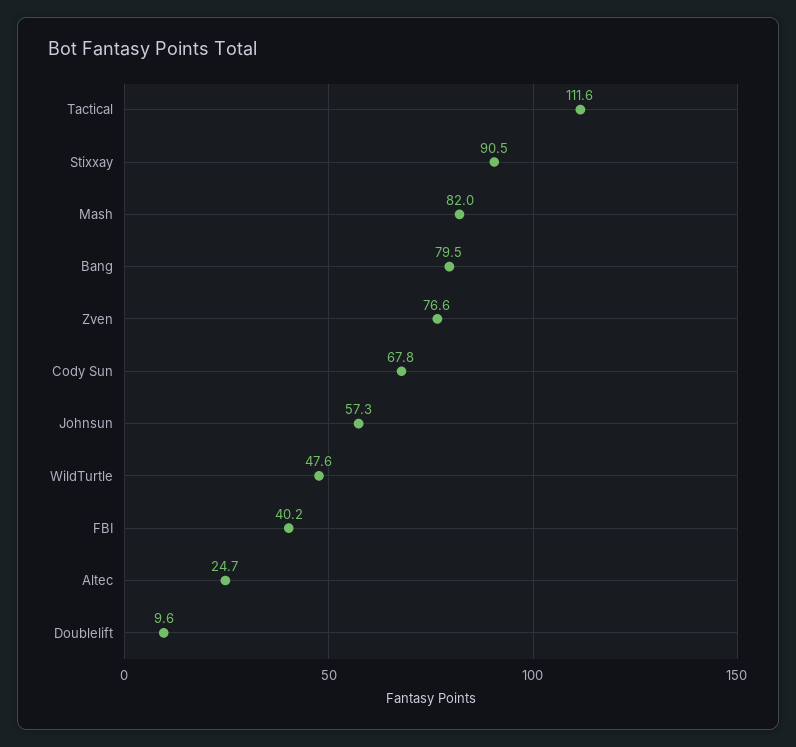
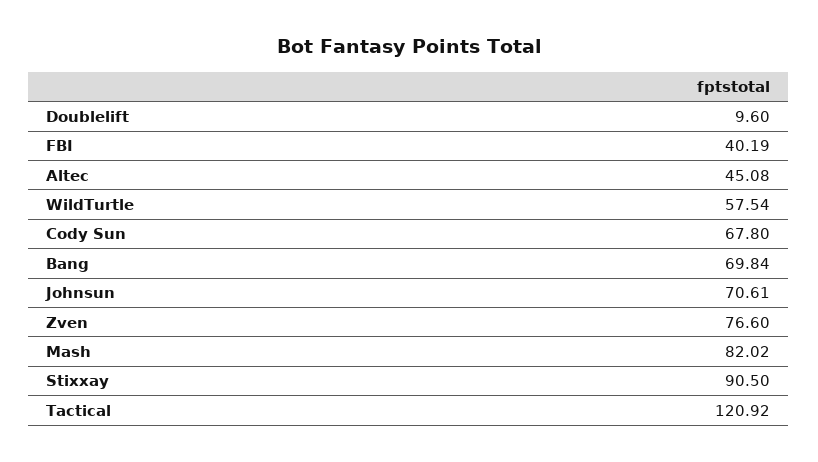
  {
-   "Tactical": 111.6,
+   "Tactical": 120.92,
    "Stixxay": 90.5,
    "Mash": 82.02,
-   "Bang": 79.5,
+   "Bang": 69.84,
    "Zven": 76.6,
    "Cody Sun": 67.8,
-   "Johnsun": 57.3,
+   "Johnsun": 70.61,
-   "WildTurtle": 47.6,
+   "WildTurtle": 57.54,
    "FBI": 40.19,
-   "Altec": 24.7,
+   "Altec": 45.08,
    "Doublelift": 9.6
  }

